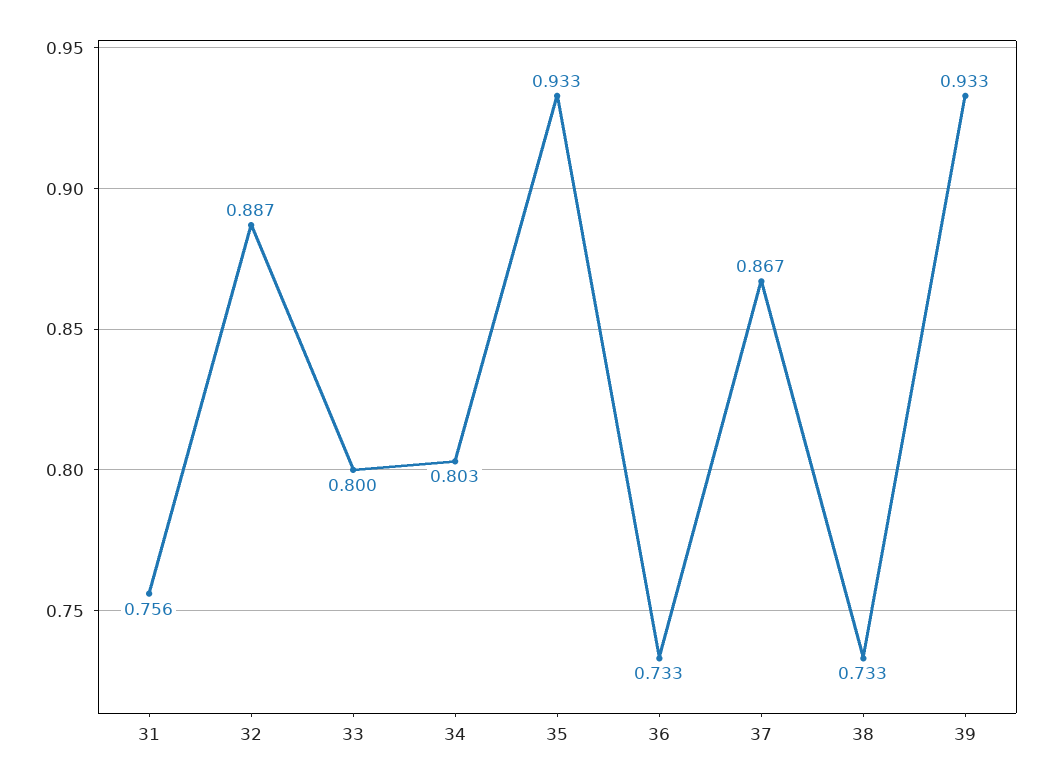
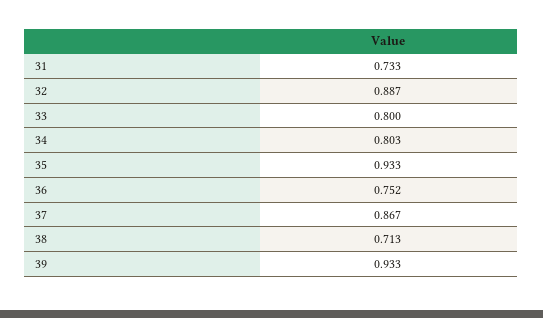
  {
-   "31": 0.756,
+   "31": 0.733,
    "32": 0.887,
    "33": 0.8,
    "34": 0.803,
    "35": 0.933,
-   "36": 0.733,
+   "36": 0.752,
    "37": 0.867,
-   "38": 0.733,
+   "38": 0.713,
    "39": 0.933
  }

